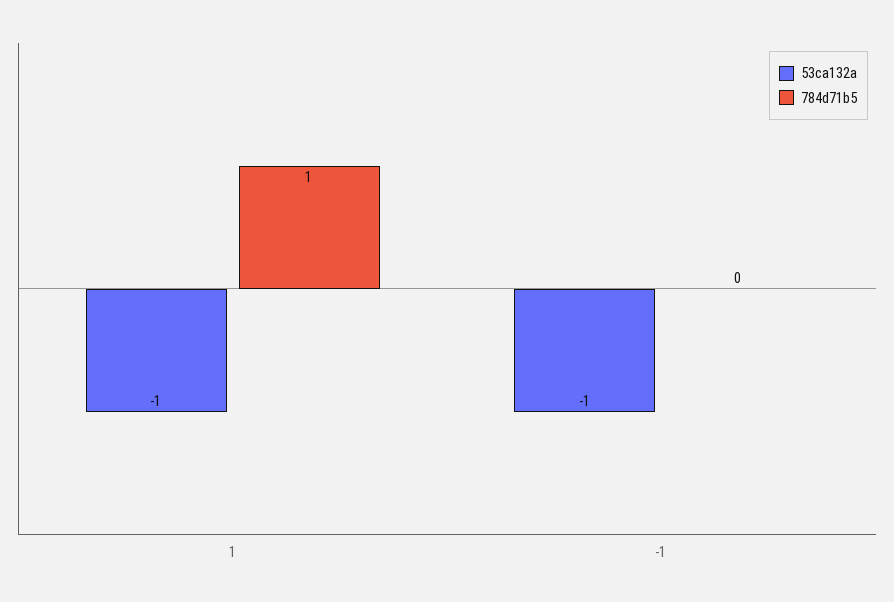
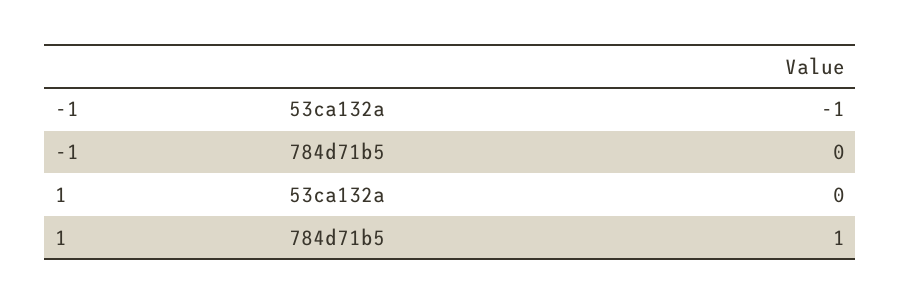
  {
    "53ca132a": {
-     "1": -1,
+     "1": 0,
      "-1": -1
    },
    "784d71b5": {
      "1": 1,
      "-1": 0
    }
  }

